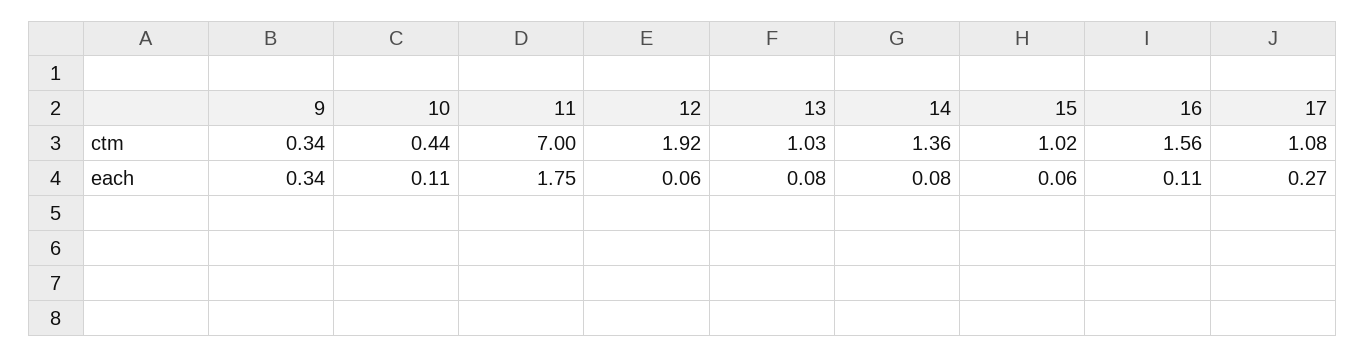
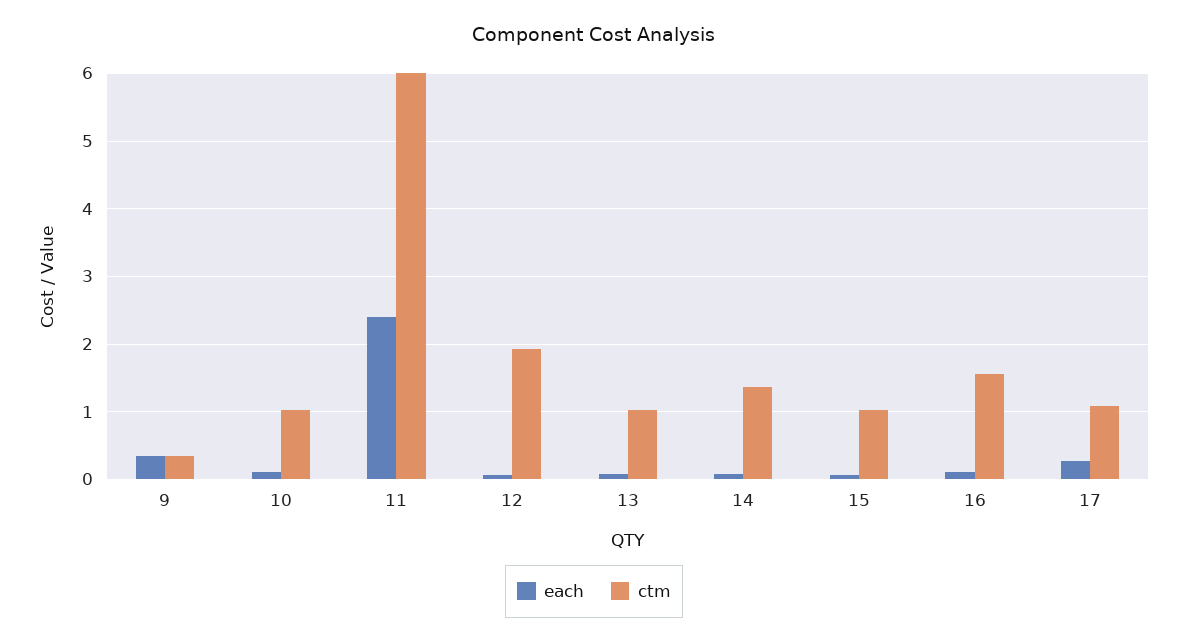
  {
    "ctm": {
      "9": 0.34,
-     "10": 0.44,
+     "10": 1,
-     "11": 7,
+     "11": 6,
      "12": 1.92,
      "13": 1.03,
      "14": 1.36,
      "15": 1.02,
      "16": 1.56,
      "17": 1.08
    },
    "each": {
      "9": 0.34,
      "10": 0.11,
-     "11": 1.75,
+     "11": 2.4,
      "12": 0.06,
      "13": 0.08,
      "14": 0.08,
      "15": 0.06,
      "16": 0.11,
      "17": 0.27
    }
  }

